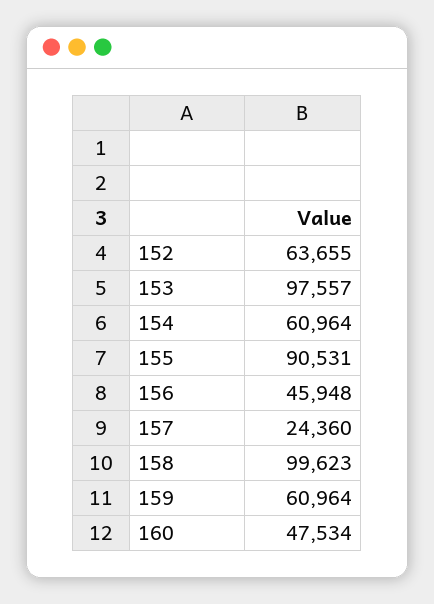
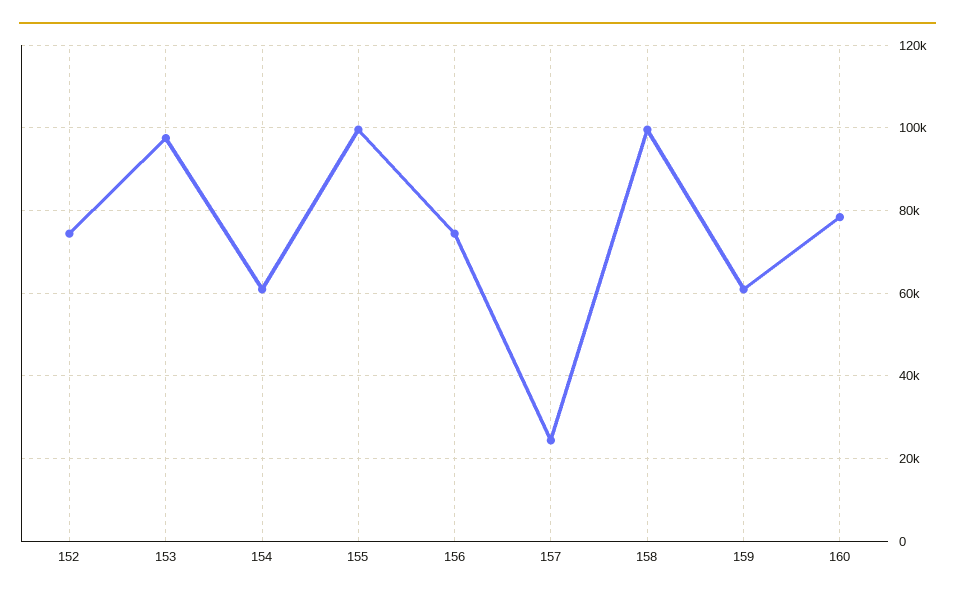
  {
-   "152": 63655,
+   "152": 74000,
    "153": 97557,
    "154": 60964,
-   "155": 90531,
+   "155": 100000,
-   "156": 45948,
+   "156": 74000,
    "157": 24360,
    "158": 99623,
    "159": 60964,
-   "160": 47534
+   "160": 78000
  }

